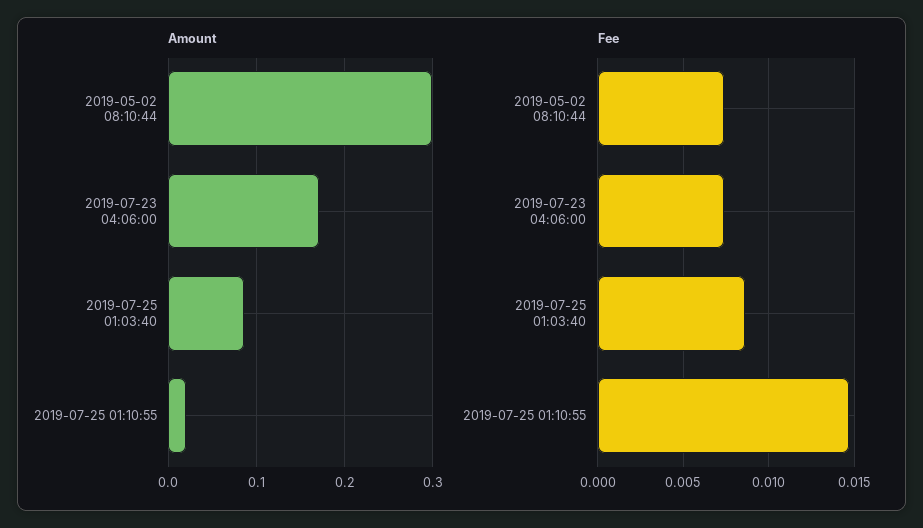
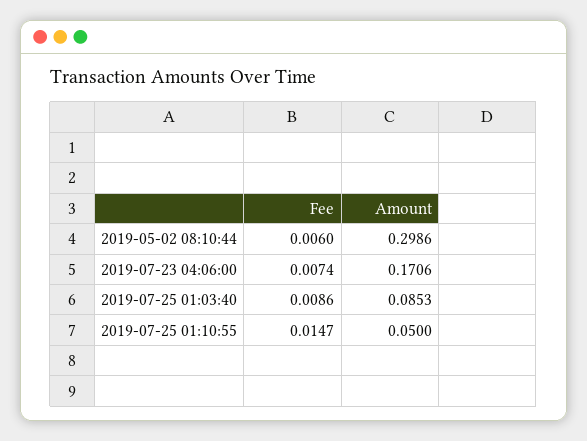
  {
    "Amount": {
      "2019-05-02 08:10:44": 0.2986,
      "2019-07-23 04:06:00": 0.1706,
      "2019-07-25 01:03:40": 0.0853,
-     "2019-07-25 01:10:55": 0.02
+     "2019-07-25 01:10:55": 0.05
    },
    "Fee": {
-     "2019-05-02 08:10:44": 0.0075,
+     "2019-05-02 08:10:44": 0.006,
      "2019-07-23 04:06:00": 0.0074,
      "2019-07-25 01:03:40": 0.0086,
      "2019-07-25 01:10:55": 0.0147
    }
  }

